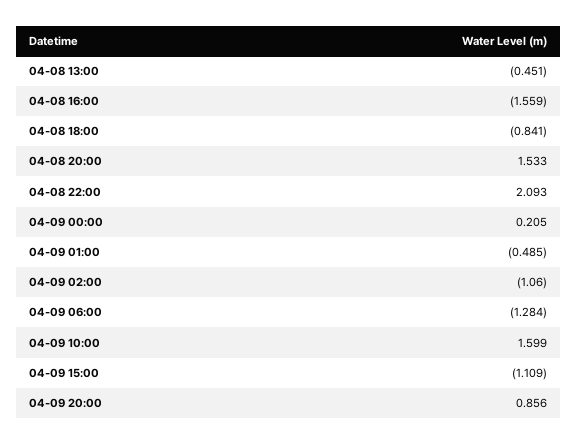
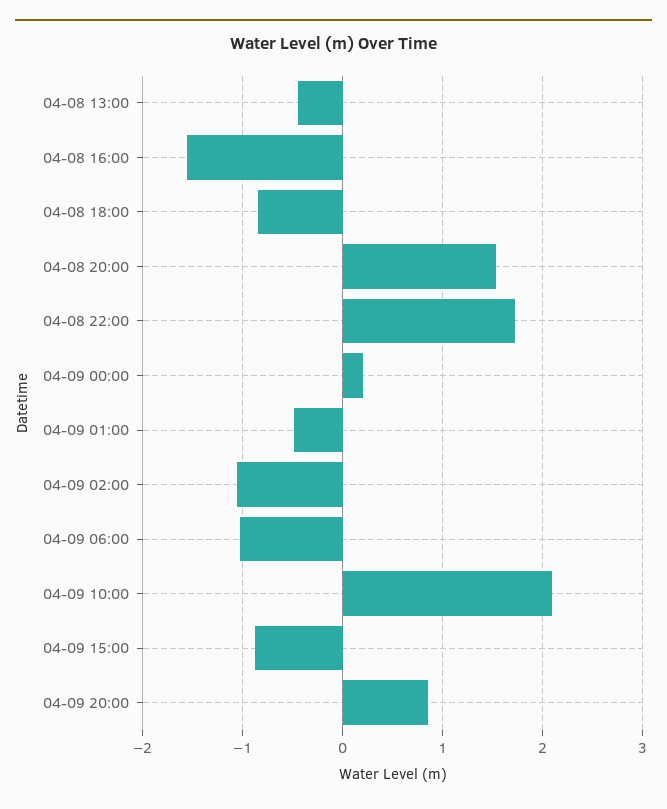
  {
    "04-08 13:00": -0.451,
    "04-08 16:00": -1.559,
    "04-08 18:00": -0.841,
    "04-08 20:00": 1.533,
-   "04-08 22:00": 2.093,
+   "04-08 22:00": 1.7,
    "04-09 00:00": 0.205,
    "04-09 01:00": -0.485,
    "04-09 02:00": -1.06,
-   "04-09 06:00": -1.284,
+   "04-09 06:00": -1,
-   "04-09 10:00": 1.599,
+   "04-09 10:00": 2.1,
-   "04-09 15:00": -1.109,
+   "04-09 15:00": -0.9,
    "04-09 20:00": 0.856
  }

